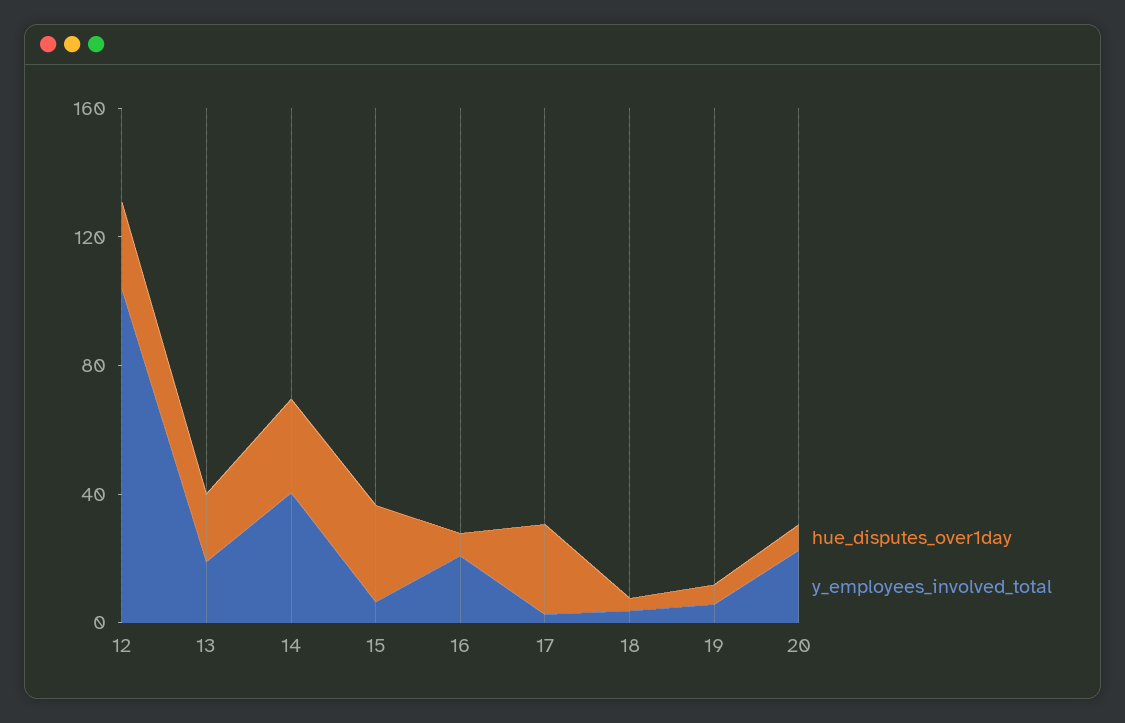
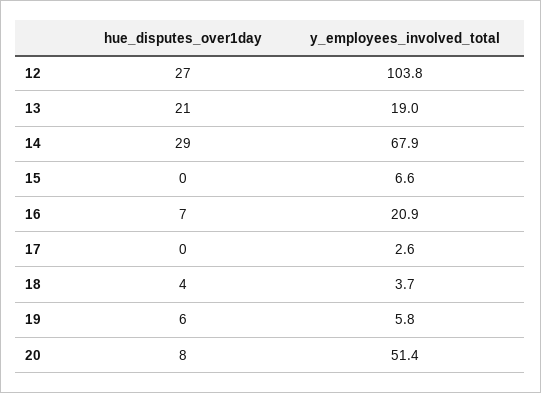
  {
    "hue_disputes_over1day": {
      "12": 27,
      "13": 21,
      "14": 29,
-     "15": 30,
+     "15": 0,
      "16": 7,
-     "17": 30,
+     "17": 0,
      "18": 4,
      "19": 6,
      "20": 8
    },
    "y_employees_involved_total": {
      "12": 103.8,
      "13": 19,
-     "14": 40,
+     "14": 67.9,
      "15": 6.6,
      "16": 20.9,
      "17": 2.6,
      "18": 3.7,
      "19": 5.8,
-     "20": 20
+     "20": 51.4
    }
  }

